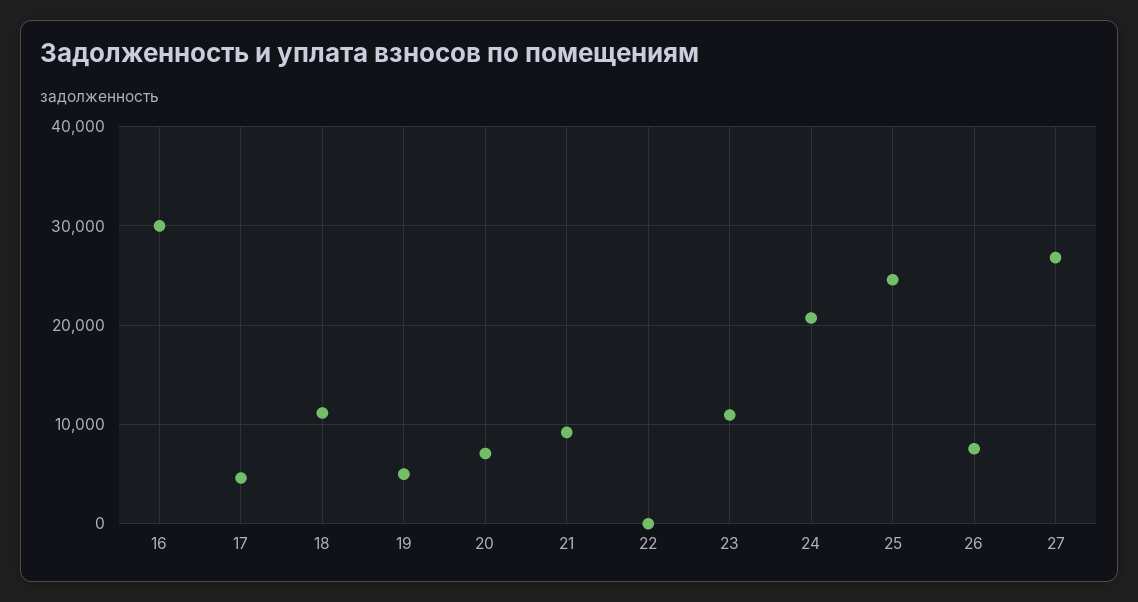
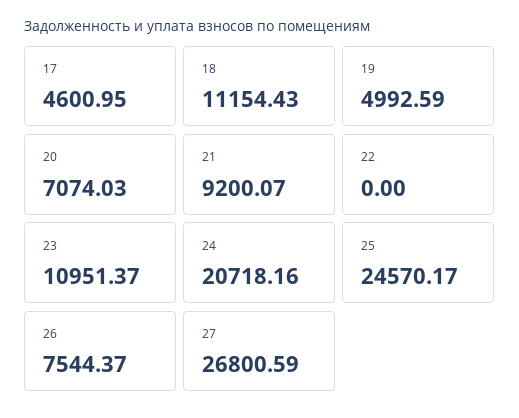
  {
-   "16": 30000,
    "17": 4600.95,
    "18": 11154.43,
    "19": 4992.59,
    "20": 7074.03,
    "21": 9200.07,
    "22": 0,
    "23": 10951.37,
    "24": 20718.16,
    "25": 24570.17,
    "26": 7544.37,
    "27": 26800.59
  }

